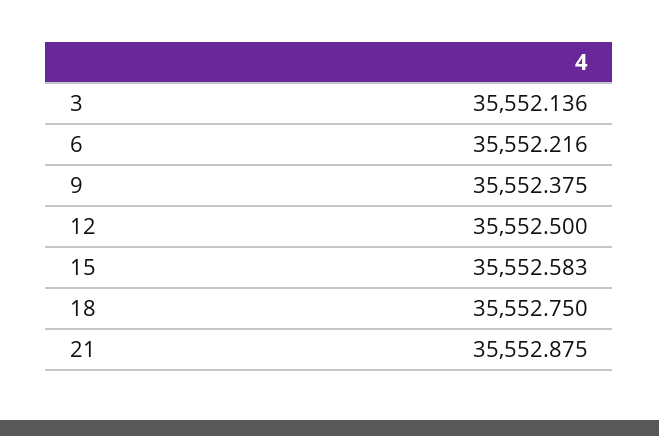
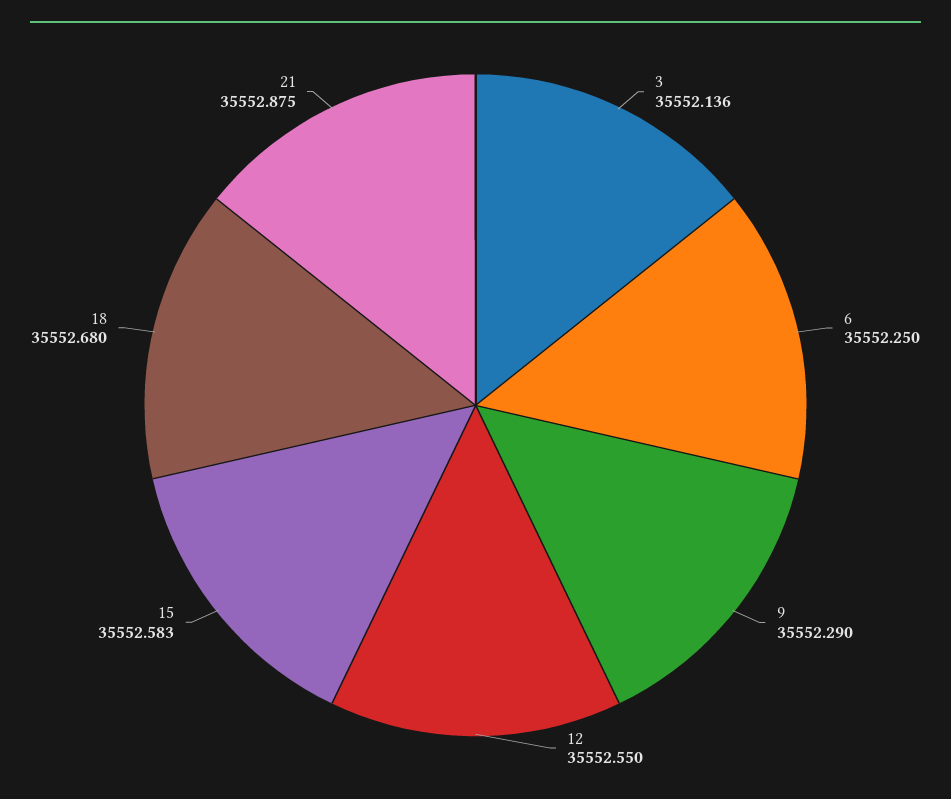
  {
    "3": 35552.136,
-   "6": 35552.216,
+   "6": 35552.25,
-   "9": 35552.375,
+   "9": 35552.29,
-   "12": 35552.5,
+   "12": 35552.55,
    "15": 35552.583,
-   "18": 35552.75,
+   "18": 35552.68,
    "21": 35552.875
  }

